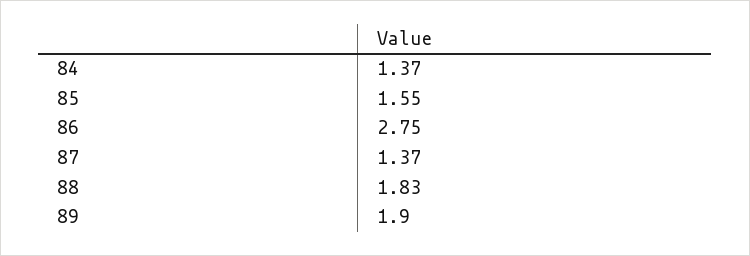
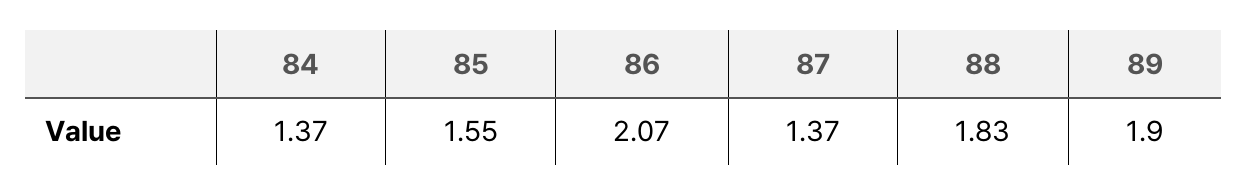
  {
    "84": 1.37,
    "85": 1.55,
-   "86": 2.75,
+   "86": 2.07,
    "87": 1.37,
    "88": 1.83,
    "89": 1.9
  }

